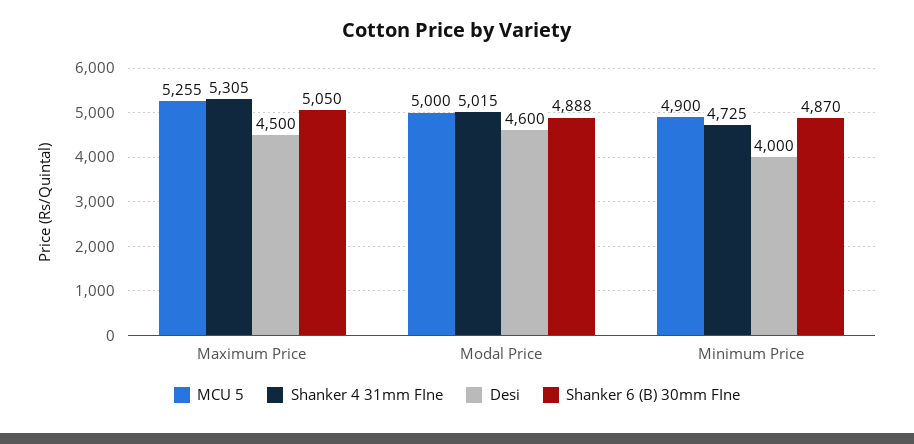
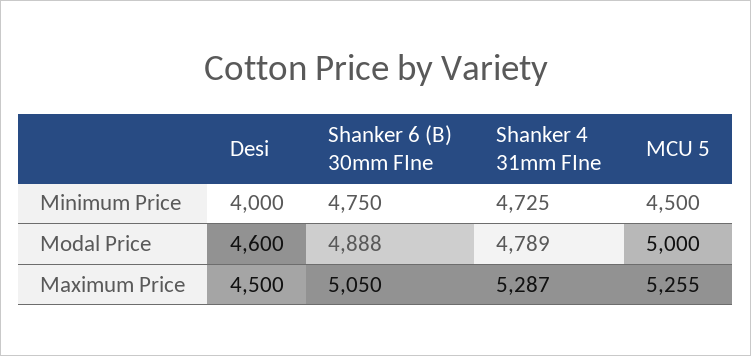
  {
    "MCU 5": {
      "Maximum Price": 5255,
      "Modal Price": 5000,
-     "Minimum Price": 4900
+     "Minimum Price": 4500
    },
    "Shanker 4 31mm FIne": {
-     "Maximum Price": 5305,
+     "Maximum Price": 5287,
-     "Modal Price": 5015,
+     "Modal Price": 4789,
      "Minimum Price": 4725
    },
    "Desi": {
      "Maximum Price": 4500,
      "Modal Price": 4600,
      "Minimum Price": 4000
    },
    "Shanker 6 (B) 30mm FIne": {
      "Maximum Price": 5050,
      "Modal Price": 4888,
-     "Minimum Price": 4870
+     "Minimum Price": 4750
    }
  }

